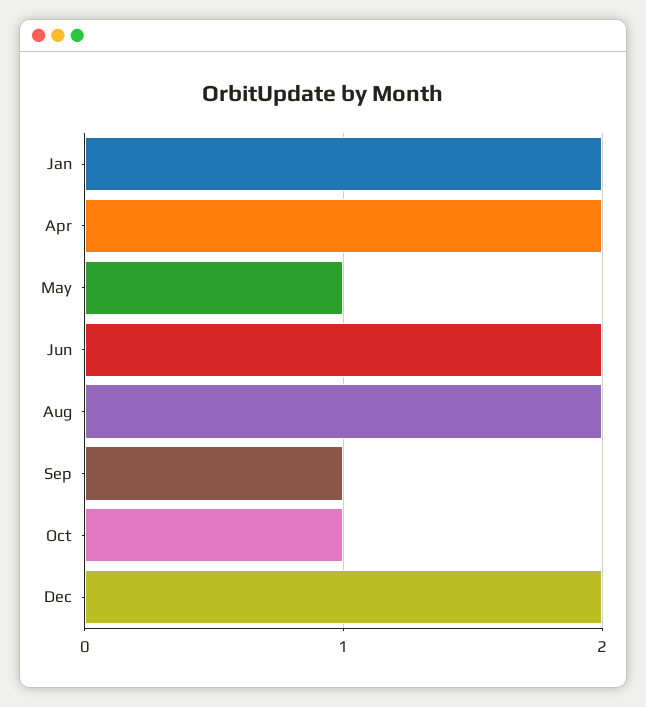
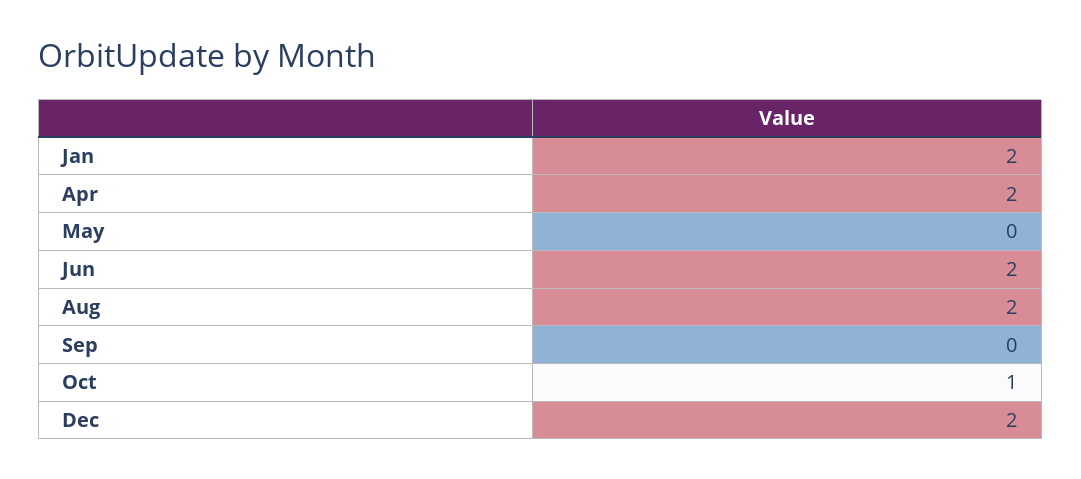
  {
    "Jan": 2,
    "Apr": 2,
-   "May": 1,
+   "May": 0,
    "Jun": 2,
    "Aug": 2,
-   "Sep": 1,
+   "Sep": 0,
    "Oct": 1,
    "Dec": 2
  }

